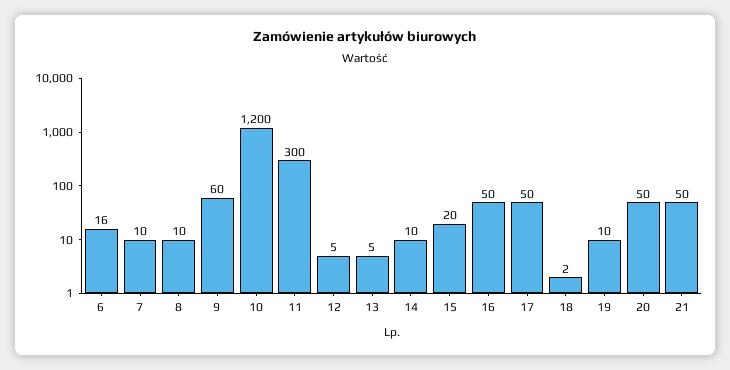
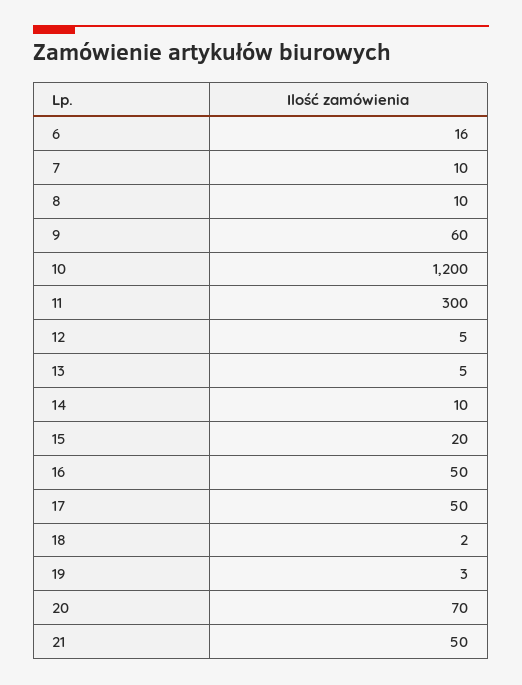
  {
    "6": 16,
    "7": 10,
    "8": 10,
    "9": 60,
    "10": 1200,
    "11": 300,
    "12": 5,
    "13": 5,
    "14": 10,
    "15": 20,
    "16": 50,
    "17": 50,
    "18": 2,
-   "19": 10,
+   "19": 3,
-   "20": 50,
+   "20": 70,
    "21": 50
  }

